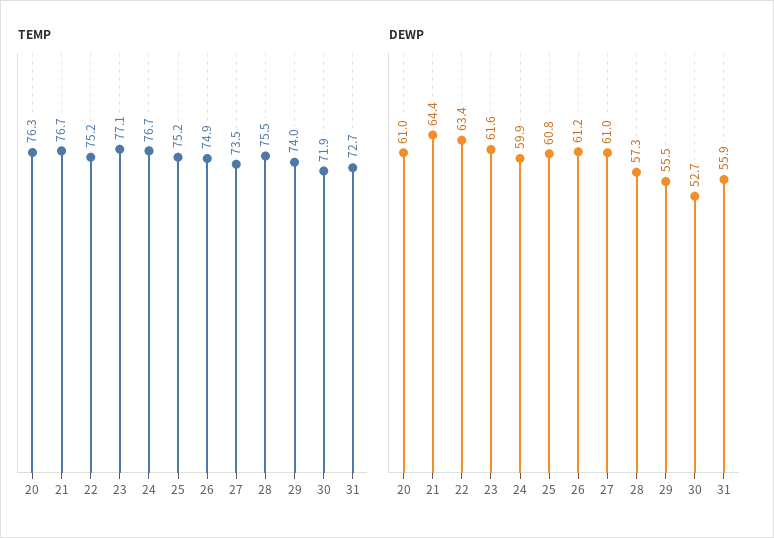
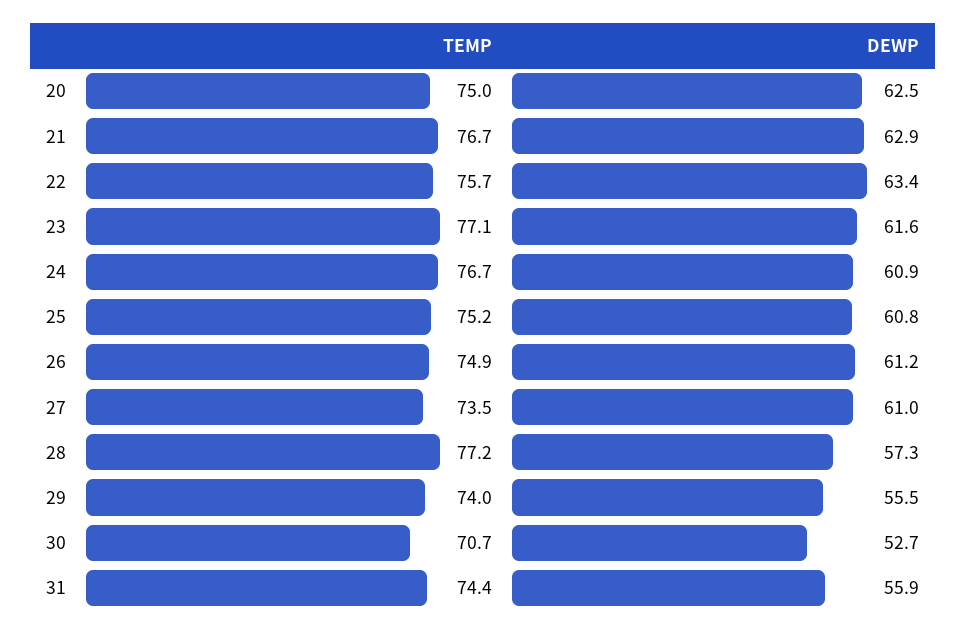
  {
    "TEMP": {
-     "20": 76.3,
+     "20": 75,
      "21": 76.7,
-     "22": 75.2,
+     "22": 75.7,
      "23": 77.1,
      "24": 76.7,
      "25": 75.2,
      "26": 74.9,
      "27": 73.5,
-     "28": 75.5,
+     "28": 77.2,
      "29": 74,
-     "30": 71.9,
+     "30": 70.7,
-     "31": 72.7
+     "31": 74.4
    },
    "DEWP": {
-     "20": 61,
+     "20": 62.5,
-     "21": 64.4,
+     "21": 62.9,
      "22": 63.4,
      "23": 61.6,
-     "24": 59.9,
+     "24": 60.9,
      "25": 60.8,
      "26": 61.2,
      "27": 61,
      "28": 57.3,
      "29": 55.5,
      "30": 52.7,
      "31": 55.9
    }
  }

